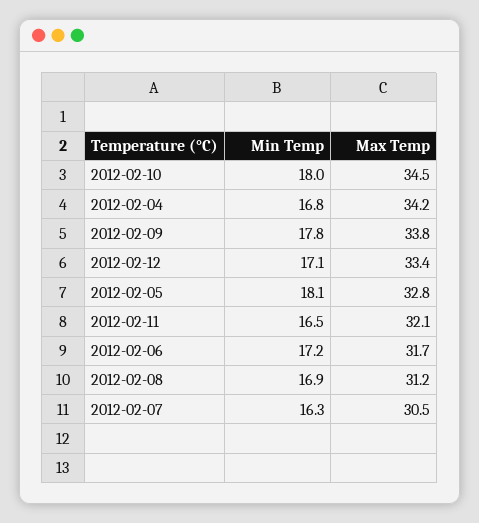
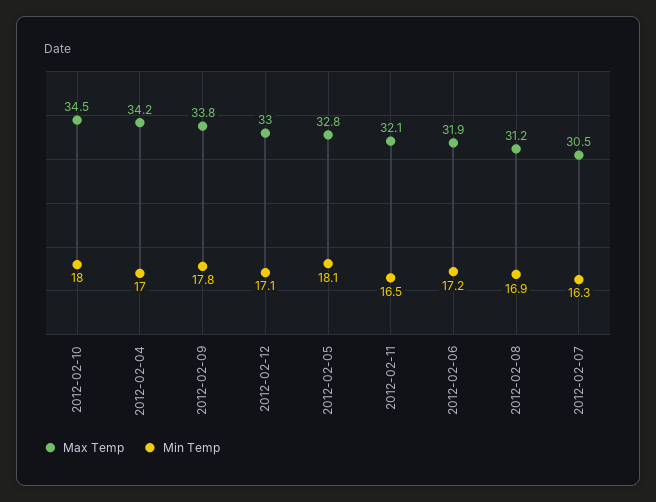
  {
    "Min Temp": {
      "2012-02-10": 18,
-     "2012-02-04": 16.8,
+     "2012-02-04": 17,
      "2012-02-09": 17.8,
      "2012-02-12": 17.1,
      "2012-02-05": 18.1,
      "2012-02-11": 16.5,
      "2012-02-06": 17.2,
      "2012-02-08": 16.9,
      "2012-02-07": 16.3
    },
    "Max Temp": {
      "2012-02-10": 34.5,
      "2012-02-04": 34.2,
      "2012-02-09": 33.8,
-     "2012-02-12": 33.4,
+     "2012-02-12": 33,
      "2012-02-05": 32.8,
      "2012-02-11": 32.1,
-     "2012-02-06": 31.7,
+     "2012-02-06": 31.9,
      "2012-02-08": 31.2,
      "2012-02-07": 30.5
    }
  }

